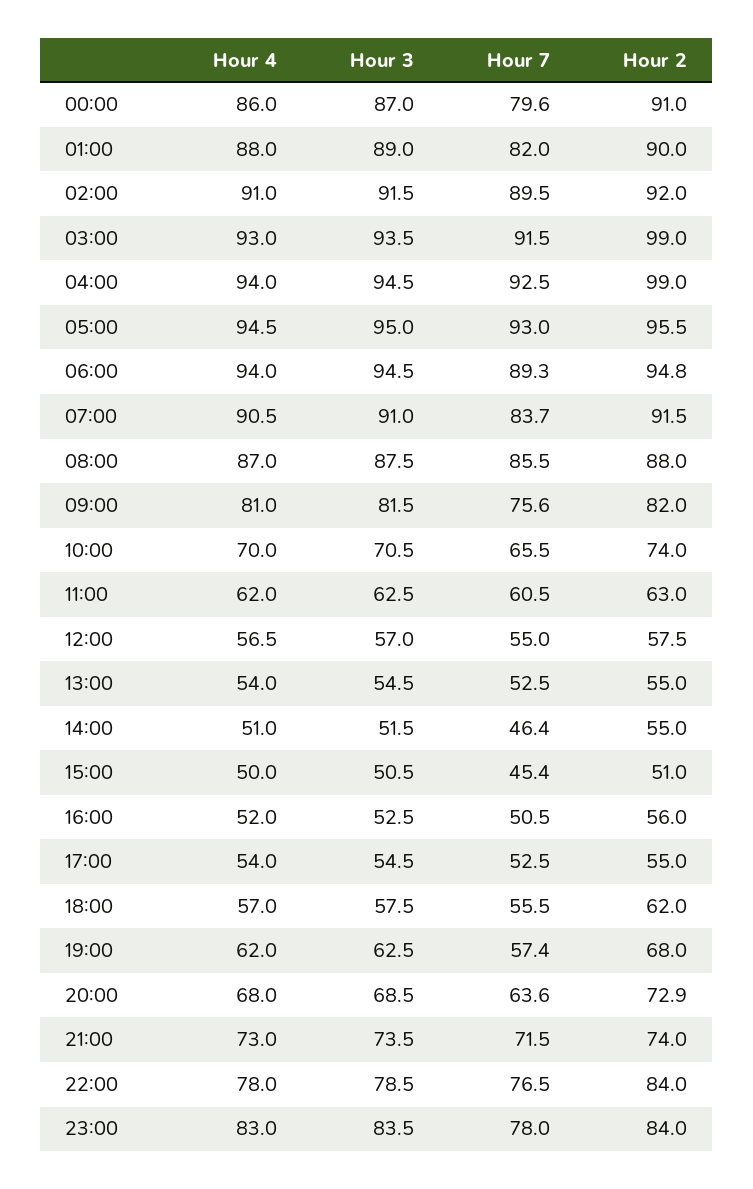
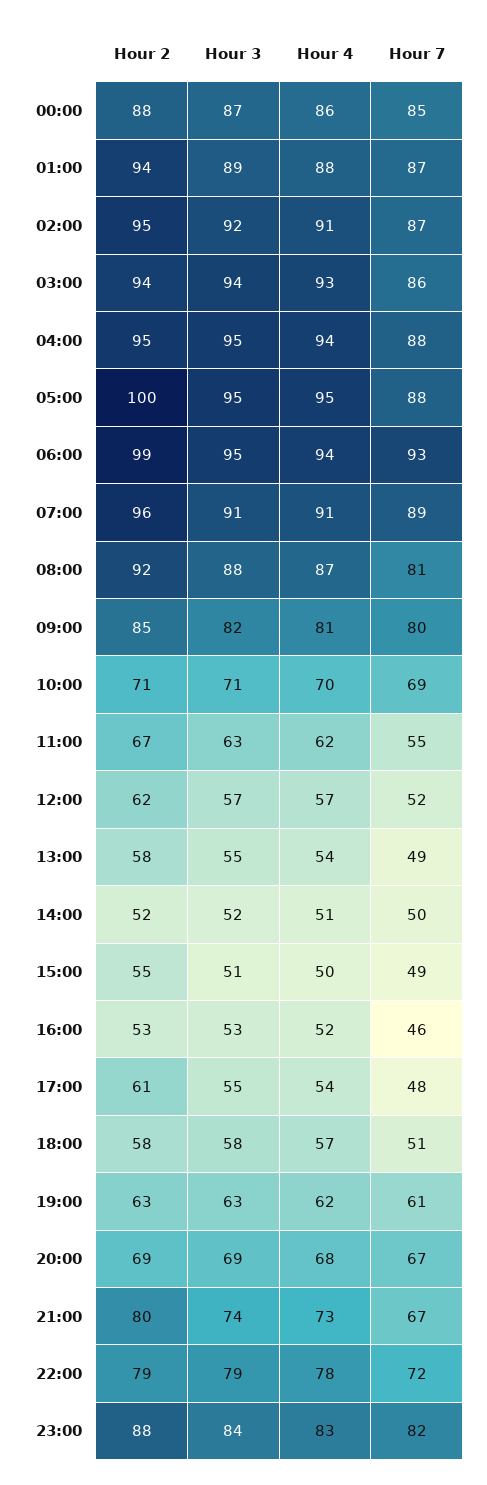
  {
    "Hour 4": {
      "00:00": 86,
      "01:00": 88,
      "02:00": 91,
      "03:00": 93,
      "04:00": 94,
      "05:00": 94.5,
      "06:00": 94,
      "07:00": 90.5,
      "08:00": 87,
      "09:00": 81,
      "10:00": 70,
      "11:00": 62,
      "12:00": 56.5,
      "13:00": 54,
      "14:00": 51,
      "15:00": 50,
      "16:00": 52,
      "17:00": 54,
      "18:00": 57,
      "19:00": 62,
      "20:00": 68,
      "21:00": 73,
      "22:00": 78,
      "23:00": 83
    },
    "Hour 3": {
      "00:00": 87,
      "01:00": 89,
      "02:00": 91.5,
      "03:00": 93.5,
      "04:00": 94.5,
      "05:00": 95,
      "06:00": 94.5,
      "07:00": 91,
      "08:00": 87.5,
      "09:00": 81.5,
      "10:00": 70.5,
      "11:00": 62.5,
      "12:00": 57,
      "13:00": 54.5,
      "14:00": 51.5,
      "15:00": 50.5,
      "16:00": 52.5,
      "17:00": 54.5,
      "18:00": 57.5,
      "19:00": 62.5,
      "20:00": 68.5,
      "21:00": 73.5,
      "22:00": 78.5,
      "23:00": 83.5
    },
    "Hour 7": {
-     "00:00": 79.6,
+     "00:00": 85,
-     "01:00": 82,
+     "01:00": 87,
-     "02:00": 89.5,
+     "02:00": 87,
-     "03:00": 91.5,
+     "03:00": 86,
-     "04:00": 92.5,
+     "04:00": 88,
-     "05:00": 93,
+     "05:00": 88,
-     "06:00": 89.3,
+     "06:00": 93,
-     "07:00": 83.7,
+     "07:00": 89,
-     "08:00": 85.5,
+     "08:00": 81,
-     "09:00": 75.6,
+     "09:00": 80,
-     "10:00": 65.5,
+     "10:00": 69,
-     "11:00": 60.5,
+     "11:00": 55,
-     "12:00": 55,
+     "12:00": 52,
-     "13:00": 52.5,
+     "13:00": 49,
-     "14:00": 46.4,
+     "14:00": 50,
-     "15:00": 45.4,
+     "15:00": 49,
-     "16:00": 50.5,
+     "16:00": 46,
-     "17:00": 52.5,
+     "17:00": 48,
-     "18:00": 55.5,
+     "18:00": 51,
-     "19:00": 57.4,
+     "19:00": 61,
-     "20:00": 63.6,
+     "20:00": 67,
-     "21:00": 71.5,
+     "21:00": 67,
-     "22:00": 76.5,
+     "22:00": 72,
-     "23:00": 78
+     "23:00": 82
    },
    "Hour 2": {
-     "00:00": 91,
+     "00:00": 88,
-     "01:00": 90,
+     "01:00": 94,
-     "02:00": 92,
+     "02:00": 95,
-     "03:00": 99,
+     "03:00": 94,
-     "04:00": 99,
+     "04:00": 95,
-     "05:00": 95.5,
+     "05:00": 100,
-     "06:00": 94.8,
+     "06:00": 99,
-     "07:00": 91.5,
+     "07:00": 96,
-     "08:00": 88,
+     "08:00": 92,
-     "09:00": 82,
+     "09:00": 85,
-     "10:00": 74,
+     "10:00": 71,
-     "11:00": 63,
+     "11:00": 67,
-     "12:00": 57.5,
+     "12:00": 62,
-     "13:00": 55,
+     "13:00": 58,
-     "14:00": 55,
+     "14:00": 52,
-     "15:00": 51,
+     "15:00": 55,
-     "16:00": 56,
+     "16:00": 53,
-     "17:00": 55,
+     "17:00": 61,
-     "18:00": 62,
+     "18:00": 58,
-     "19:00": 68,
+     "19:00": 63,
-     "20:00": 72.9,
+     "20:00": 69,
-     "21:00": 74,
+     "21:00": 80,
-     "22:00": 84,
+     "22:00": 79,
-     "23:00": 84
+     "23:00": 88
    }
  }

